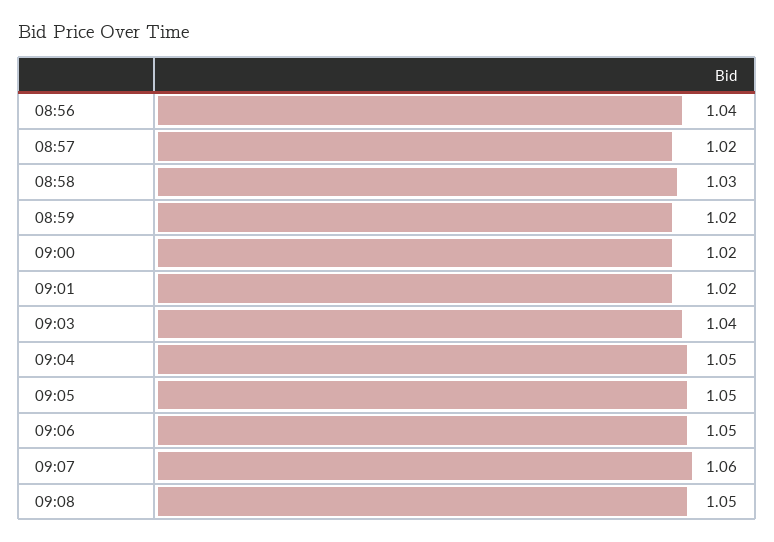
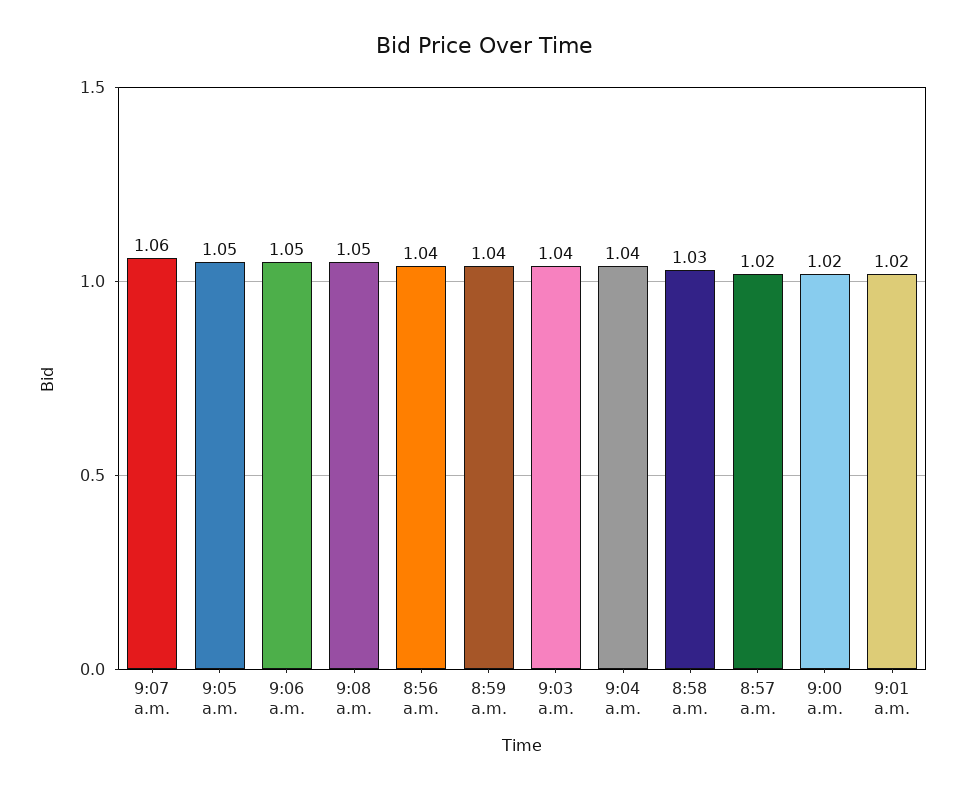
  {
    "08:56": 1.04,
    "08:57": 1.02,
    "08:58": 1.03,
-   "08:59": 1.02,
+   "08:59": 1.04,
    "09:00": 1.02,
    "09:01": 1.02,
    "09:03": 1.04,
-   "09:04": 1.05,
+   "09:04": 1.04,
    "09:05": 1.05,
    "09:06": 1.05,
    "09:07": 1.06,
    "09:08": 1.05
  }

